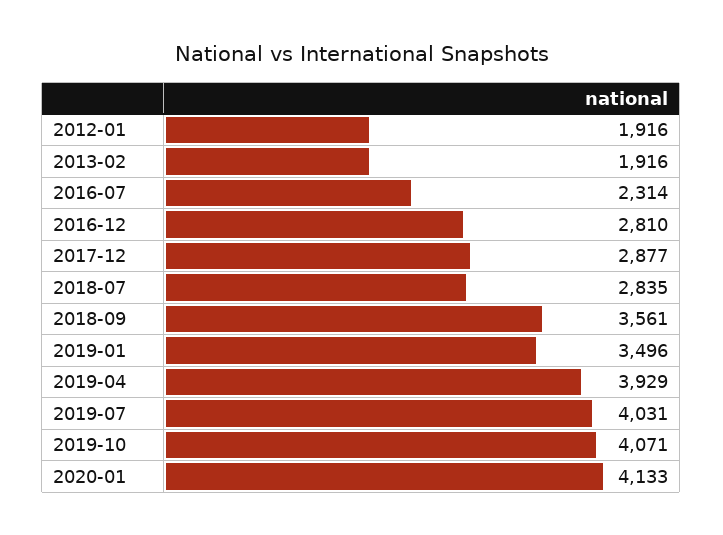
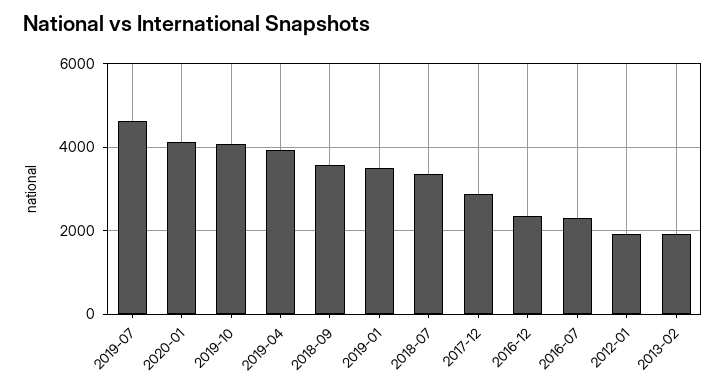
  {
    "2012-01": 1916,
    "2013-02": 1916,
    "2016-07": 2314,
-   "2016-12": 2810,
+   "2016-12": 2400,
    "2017-12": 2877,
-   "2018-07": 2835,
+   "2018-07": 3400,
    "2018-09": 3561,
    "2019-01": 3496,
    "2019-04": 3929,
-   "2019-07": 4031,
+   "2019-07": 4600,
    "2019-10": 4071,
    "2020-01": 4133
  }

